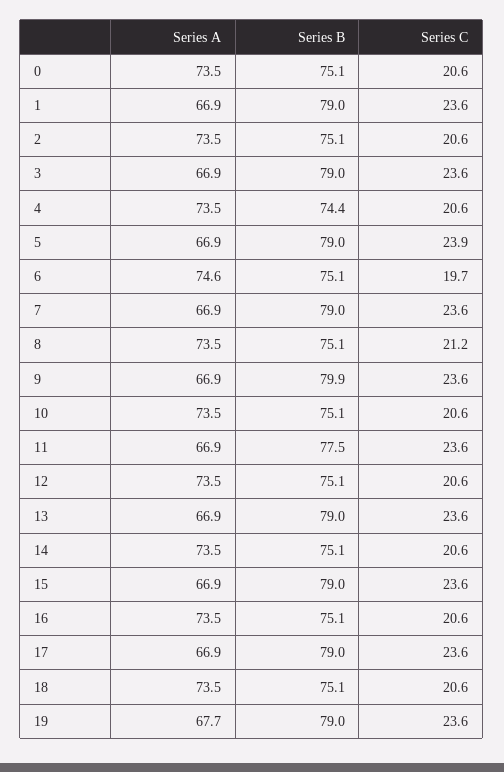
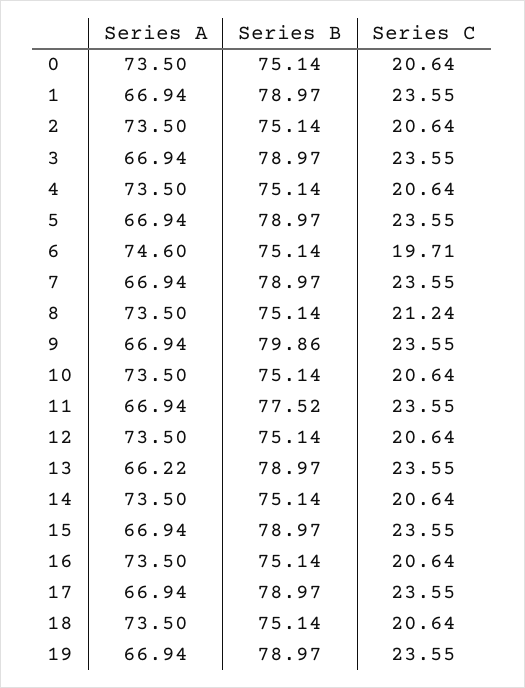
  {
    "Series A": {
      "0": 73.5,
      "1": 66.94,
      "2": 73.5,
      "3": 66.94,
      "4": 73.5,
      "5": 66.94,
      "6": 74.6,
      "7": 66.94,
      "8": 73.5,
      "9": 66.94,
      "10": 73.5,
      "11": 66.94,
      "12": 73.5,
-     "13": 66.9,
+     "13": 66.22,
      "14": 73.5,
      "15": 66.94,
      "16": 73.5,
      "17": 66.94,
      "18": 73.5,
-     "19": 67.7
+     "19": 66.94
    },
    "Series B": {
      "0": 75.14,
      "1": 78.97,
      "2": 75.14,
      "3": 78.97,
-     "4": 74.4,
+     "4": 75.14,
      "5": 78.97,
      "6": 75.14,
      "7": 78.97,
      "8": 75.14,
      "9": 79.86,
      "10": 75.14,
      "11": 77.52,
      "12": 75.14,
      "13": 78.97,
      "14": 75.14,
      "15": 78.97,
      "16": 75.14,
      "17": 78.97,
      "18": 75.14,
      "19": 78.97
    },
    "Series C": {
      "0": 20.64,
      "1": 23.55,
      "2": 20.64,
      "3": 23.55,
      "4": 20.64,
-     "5": 23.9,
+     "5": 23.55,
      "6": 19.71,
      "7": 23.55,
      "8": 21.24,
      "9": 23.55,
      "10": 20.64,
      "11": 23.55,
      "12": 20.64,
      "13": 23.55,
      "14": 20.64,
      "15": 23.55,
      "16": 20.64,
      "17": 23.55,
      "18": 20.64,
      "19": 23.55
    }
  }

